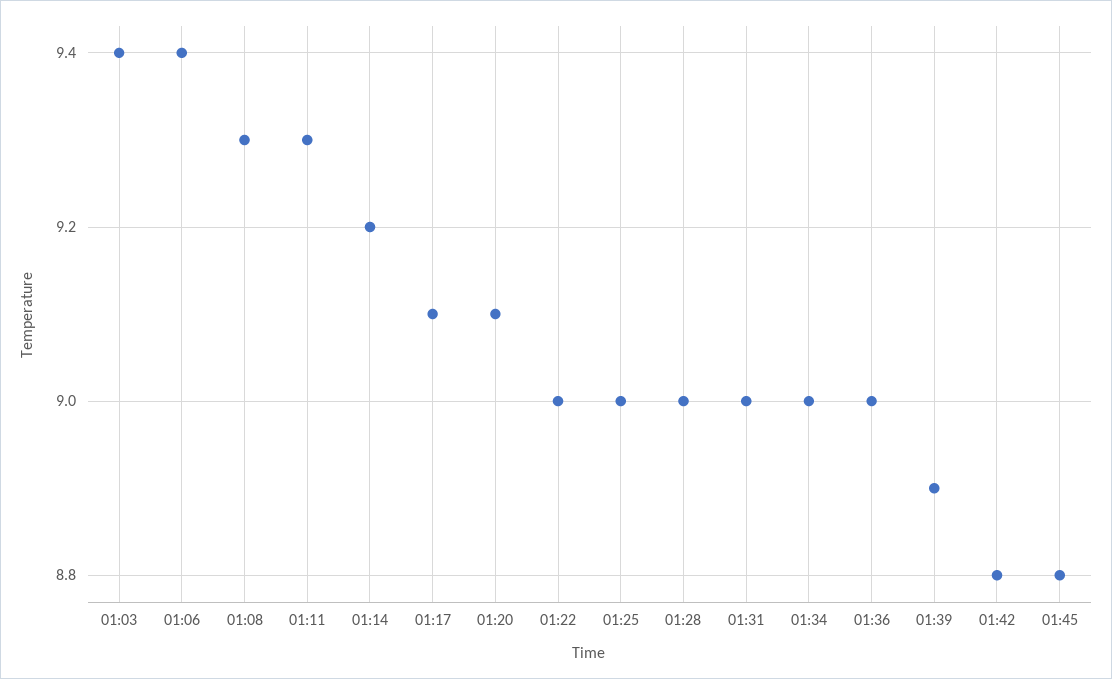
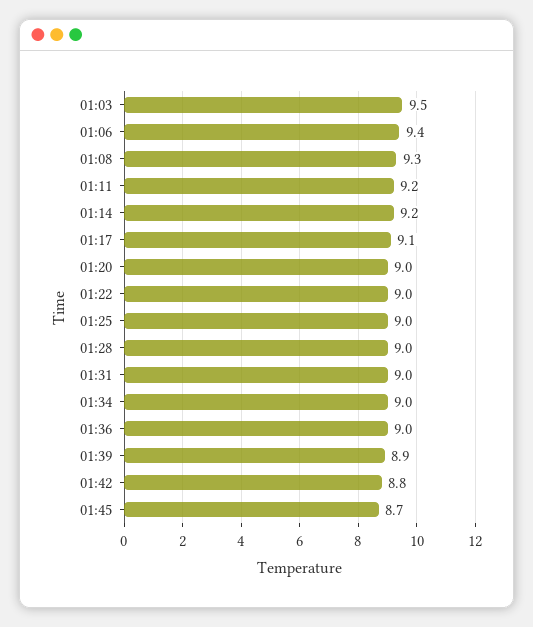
  {
-   "01:03": 9.4,
+   "01:03": 9.5,
    "01:06": 9.4,
    "01:08": 9.3,
-   "01:11": 9.3,
+   "01:11": 9.2,
    "01:14": 9.2,
    "01:17": 9.1,
-   "01:20": 9.1,
+   "01:20": 9,
    "01:22": 9,
    "01:25": 9,
    "01:28": 9,
    "01:31": 9,
    "01:34": 9,
    "01:36": 9,
    "01:39": 8.9,
    "01:42": 8.8,
-   "01:45": 8.8
+   "01:45": 8.7
  }

